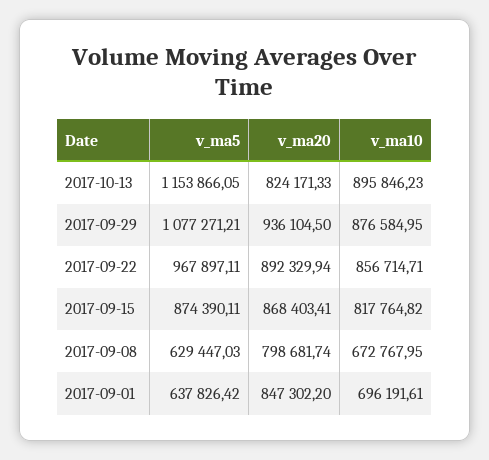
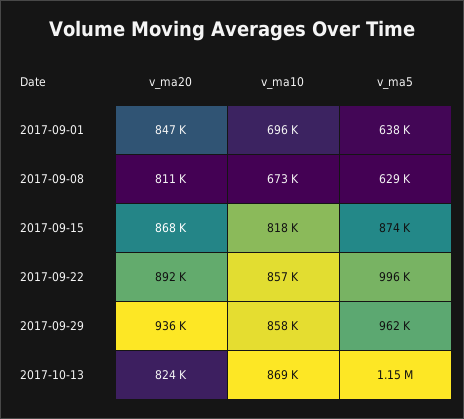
  {
    "v_ma5": {
      "2017-10-13": 1153866.05,
-     "2017-09-29": 1077271.21,
+     "2017-09-29": 962000,
-     "2017-09-22": 967897.11,
+     "2017-09-22": 996000,
      "2017-09-15": 874390.11,
      "2017-09-08": 629447.03,
      "2017-09-01": 637826.42
    },
    "v_ma20": {
      "2017-10-13": 824171.33,
      "2017-09-29": 936104.5,
      "2017-09-22": 892329.94,
      "2017-09-15": 868403.41,
-     "2017-09-08": 798681.74,
+     "2017-09-08": 811000,
      "2017-09-01": 847302.2
    },
    "v_ma10": {
-     "2017-10-13": 895846.23,
+     "2017-10-13": 869000,
-     "2017-09-29": 876584.95,
+     "2017-09-29": 858000,
      "2017-09-22": 856714.71,
      "2017-09-15": 817764.82,
      "2017-09-08": 672767.95,
      "2017-09-01": 696191.61
    }
  }

